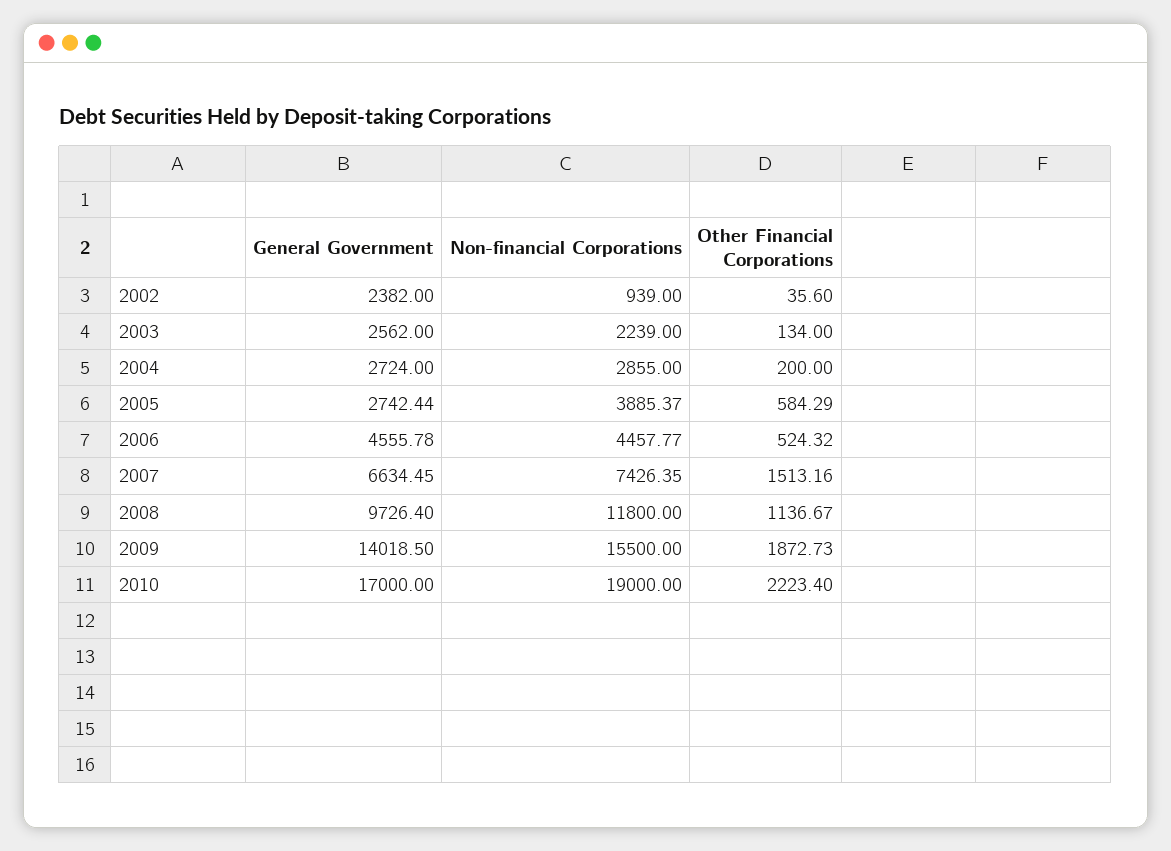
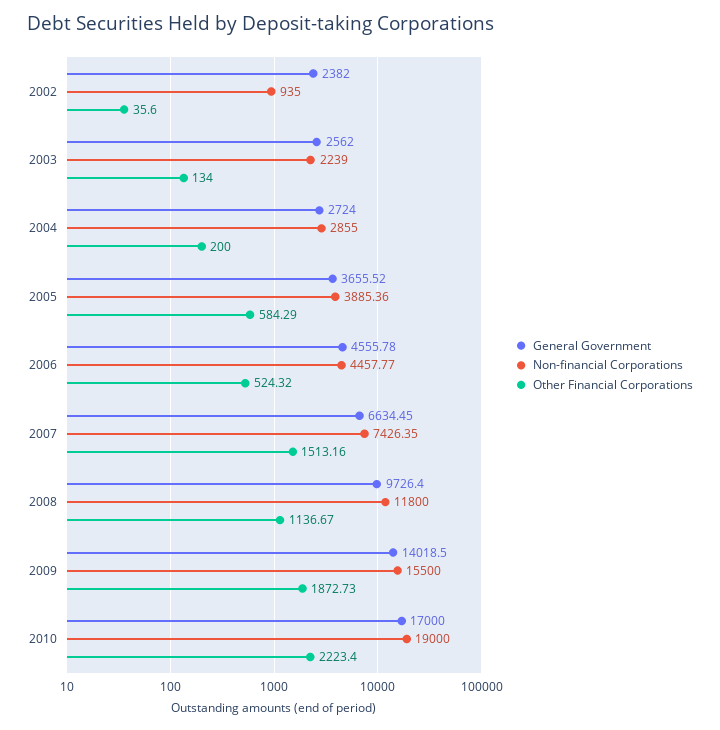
  {
    "General Government": {
      "2002": 2382,
      "2003": 2562,
      "2004": 2724,
-     "2005": 2742.44,
+     "2005": 3655.52,
      "2006": 4555.78,
      "2007": 6634.45,
      "2008": 9726.4,
      "2009": 14018.5,
      "2010": 17000
    },
    "Non-financial Corporations": {
-     "2002": 939,
+     "2002": 935,
      "2003": 2239,
      "2004": 2855,
-     "2005": 3885.37,
+     "2005": 3885.36,
      "2006": 4457.77,
      "2007": 7426.35,
      "2008": 11800,
      "2009": 15500,
      "2010": 19000
    },
    "Other Financial Corporations": {
      "2002": 35.6,
      "2003": 134,
      "2004": 200,
      "2005": 584.29,
      "2006": 524.32,
      "2007": 1513.16,
      "2008": 1136.67,
      "2009": 1872.73,
      "2010": 2223.4
    }
  }

